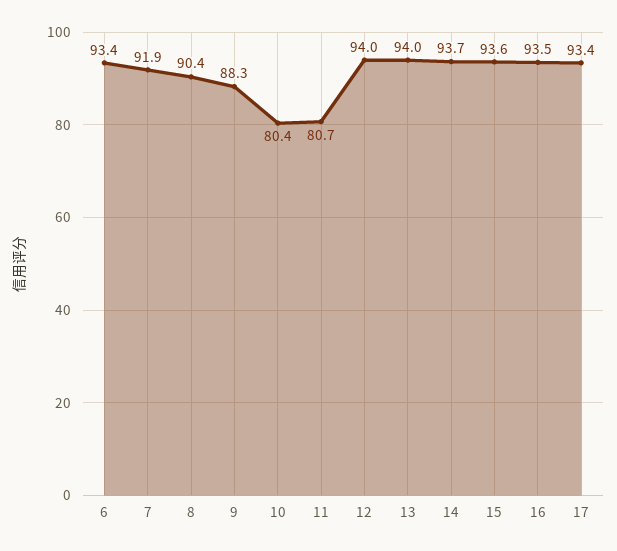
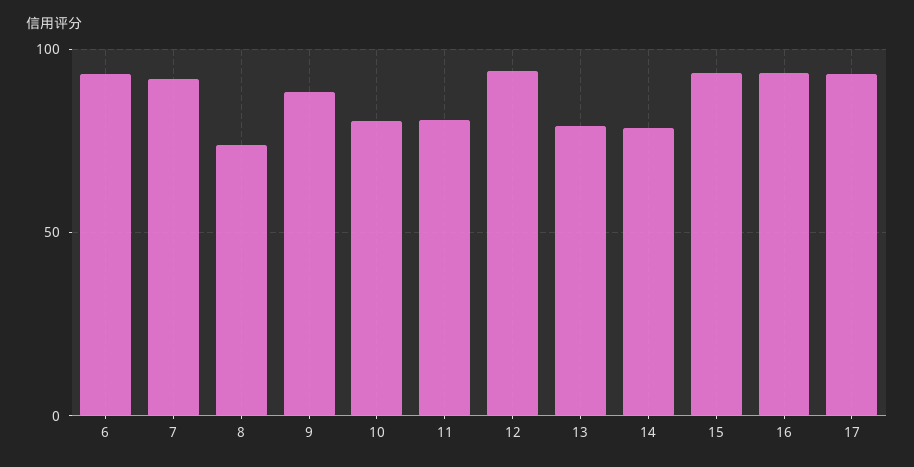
  {
    "6": 93.4,
    "7": 91.9,
-   "8": 90.4,
+   "8": 75,
    "9": 88.3,
    "10": 80.4,
    "11": 80.7,
    "12": 94,
-   "13": 94,
+   "13": 80,
-   "14": 93.7,
+   "14": 80,
    "15": 93.6,
    "16": 93.5,
    "17": 93.4
  }

